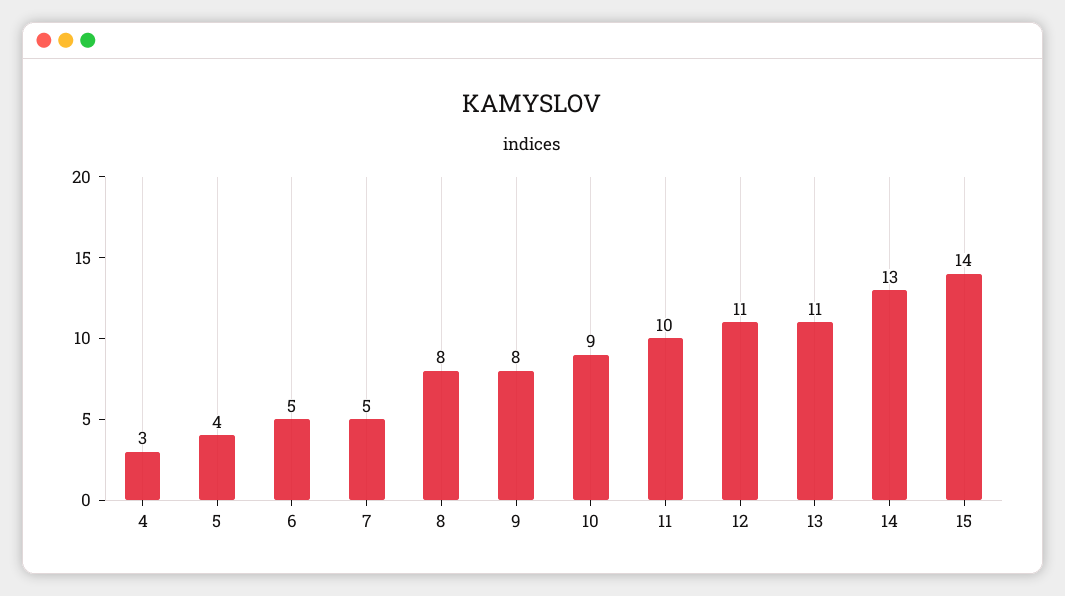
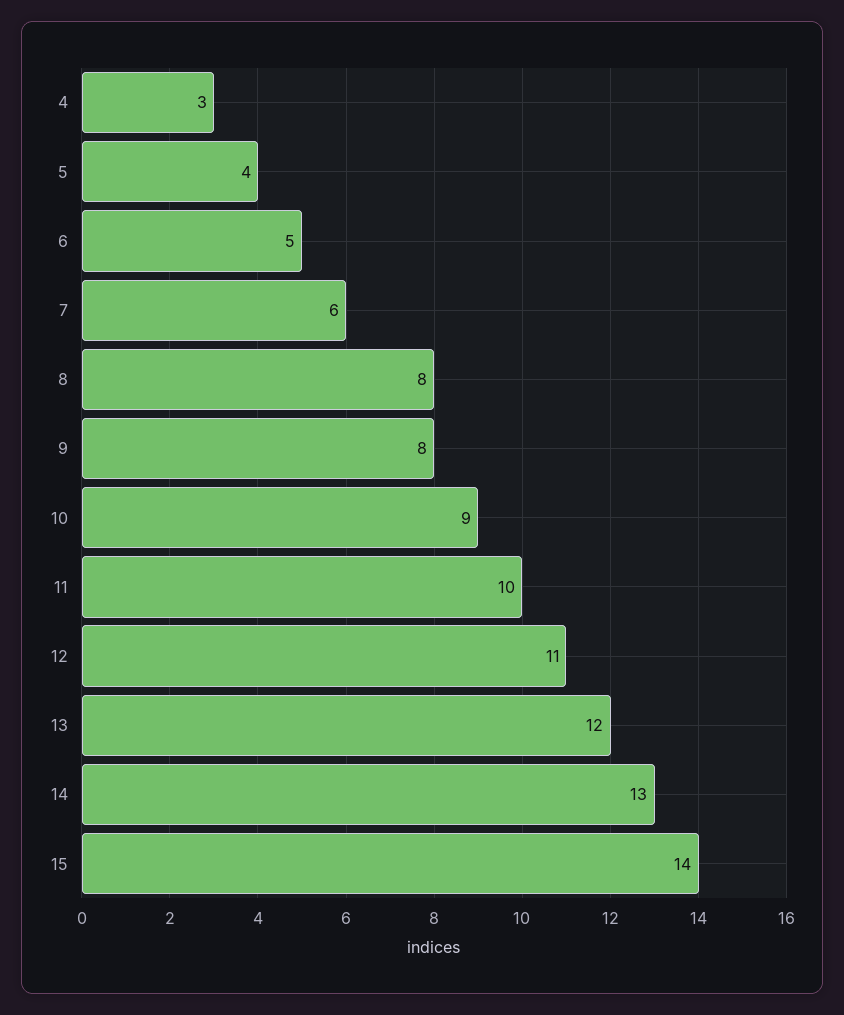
  {
    "4": 3,
    "5": 4,
    "6": 5,
-   "7": 5,
+   "7": 6,
    "8": 8,
    "9": 8,
    "10": 9,
    "11": 10,
    "12": 11,
-   "13": 11,
+   "13": 12,
    "14": 13,
    "15": 14
  }

